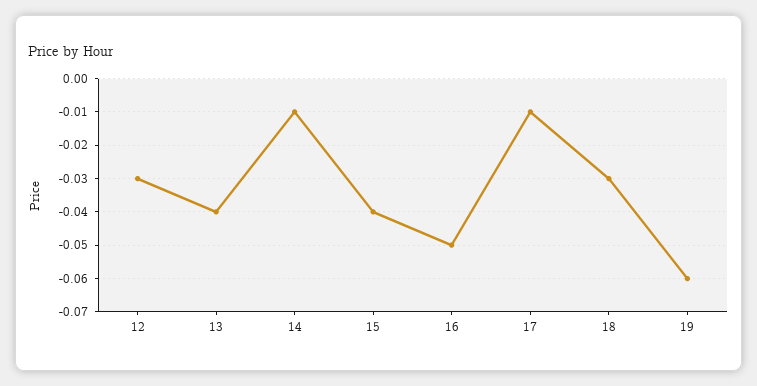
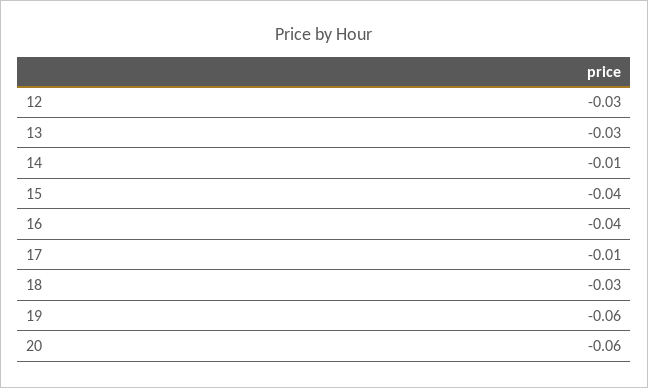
  {
    "12": -0.03,
-   "13": -0.04,
+   "13": -0.03,
    "14": -0.01,
    "15": -0.04,
-   "16": -0.05,
+   "16": -0.04,
    "17": -0.01,
    "18": -0.03,
-   "19": -0.06
+   "19": -0.06,
+   "20": -0.06
  }

